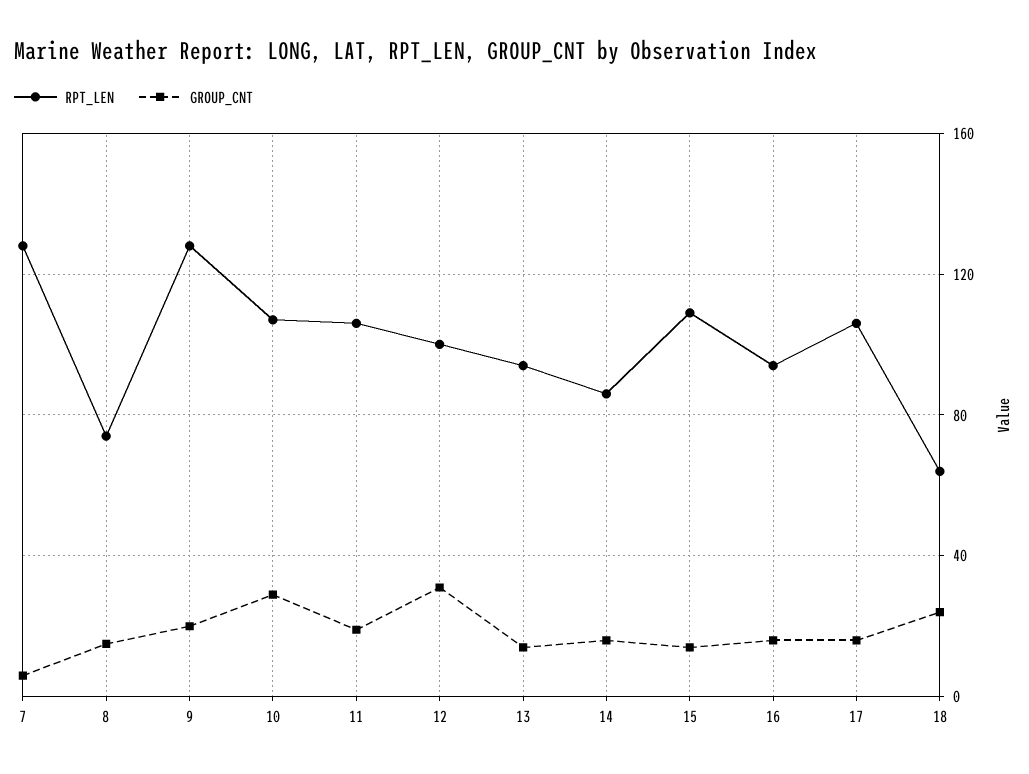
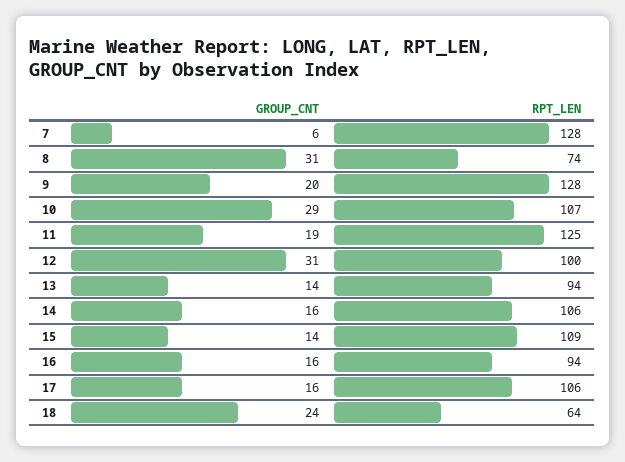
  {
    "RPT_LEN": {
      "7": 128,
      "8": 74,
      "9": 128,
      "10": 107,
-     "11": 105,
+     "11": 125,
      "12": 100,
      "13": 94,
-     "14": 85,
+     "14": 106,
      "15": 109,
      "16": 94,
      "17": 106,
      "18": 64
    },
    "GROUP_CNT": {
      "7": 6,
-     "8": 15,
+     "8": 31,
      "9": 20,
      "10": 29,
      "11": 19,
      "12": 31,
      "13": 14,
      "14": 16,
      "15": 14,
      "16": 16,
      "17": 16,
      "18": 24
    }
  }

